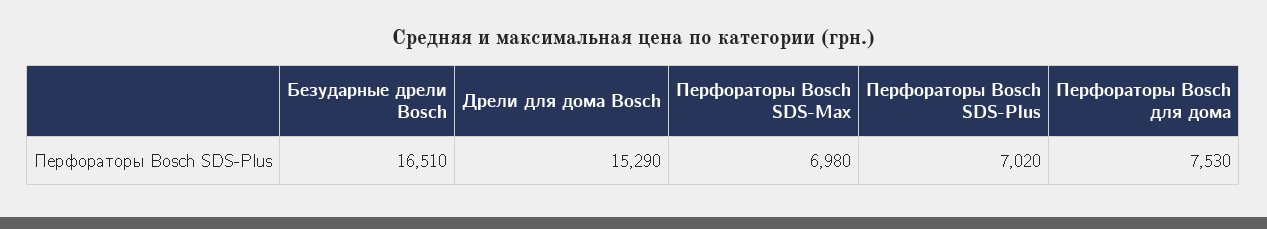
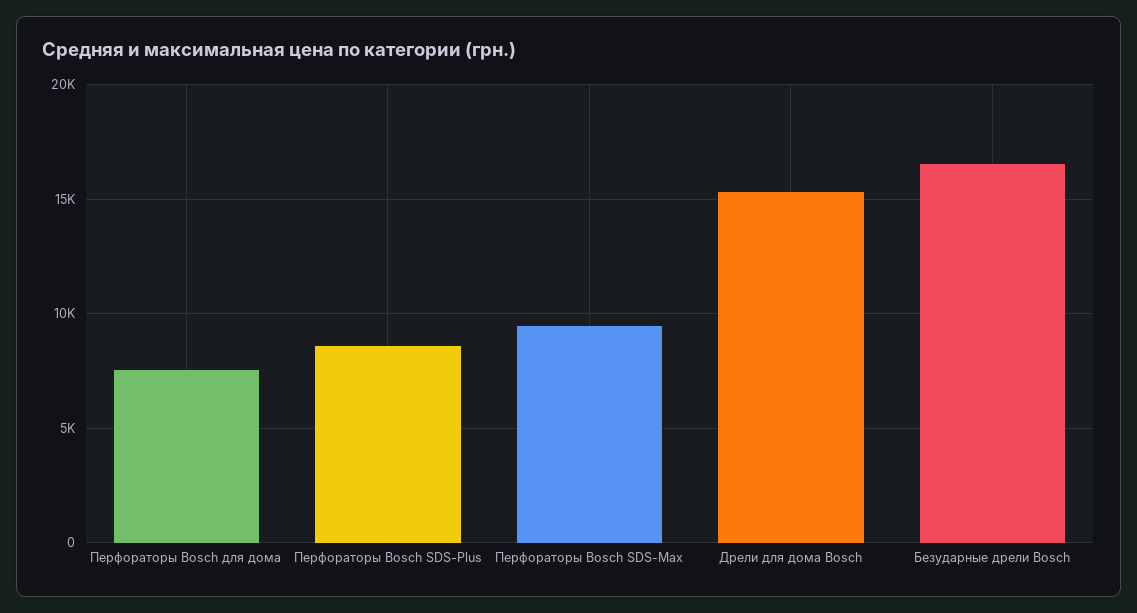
  {
    "Безударные дрели Bosch": 16510,
    "Дрели для дома Bosch": 15290,
-   "Перфораторы Bosch SDS-Max": 6980,
+   "Перфораторы Bosch SDS-Max": 9500,
-   "Перфораторы Bosch SDS-Plus": 7020,
+   "Перфораторы Bosch SDS-Plus": 8500,
    "Перфораторы Bosch для дома": 7530
  }

